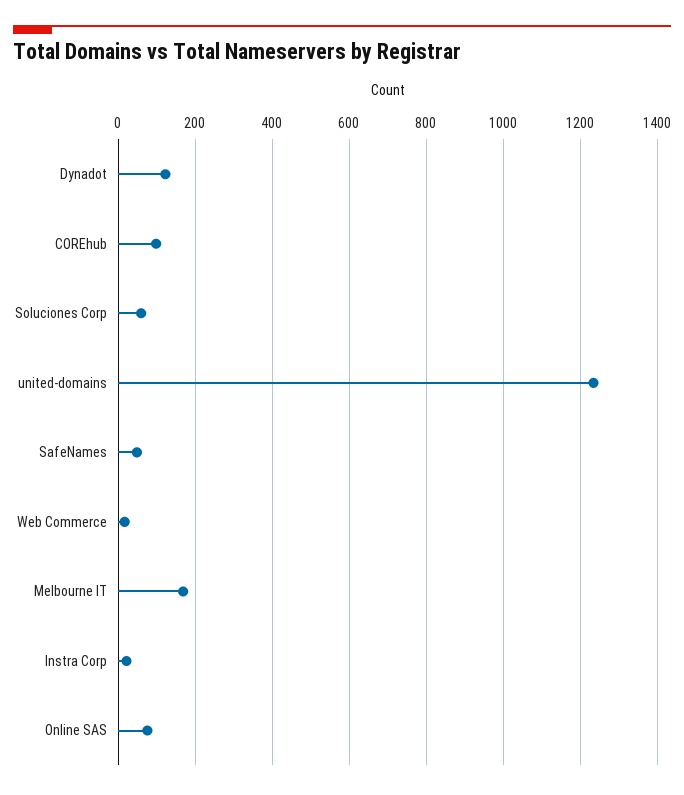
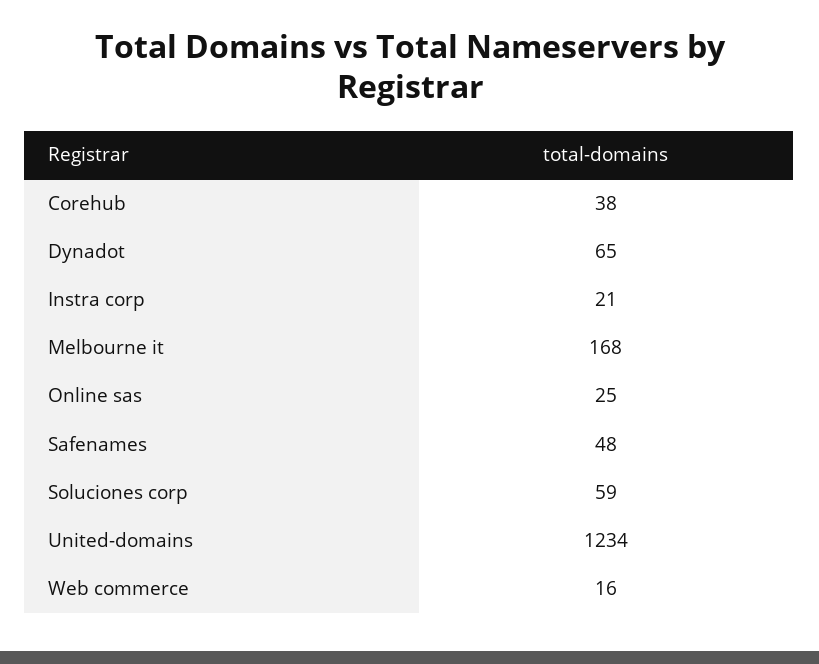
  {
-   "Dynadot": 120,
+   "Dynadot": 65,
-   "COREhub": 100,
+   "COREhub": 38,
    "Soluciones Corp": 59,
    "united-domains": 1234,
    "SafeNames": 48,
    "Web Commerce": 16,
    "Melbourne IT": 168,
    "Instra Corp": 21,
-   "Online SAS": 80
+   "Online SAS": 25
  }

